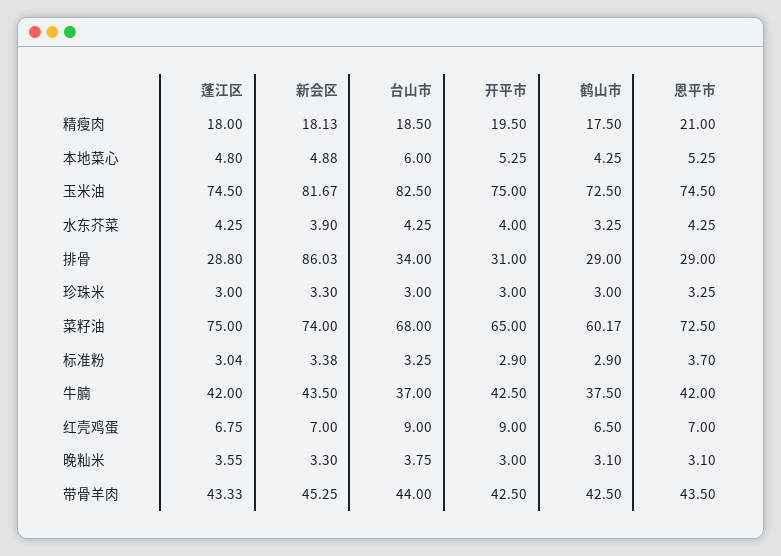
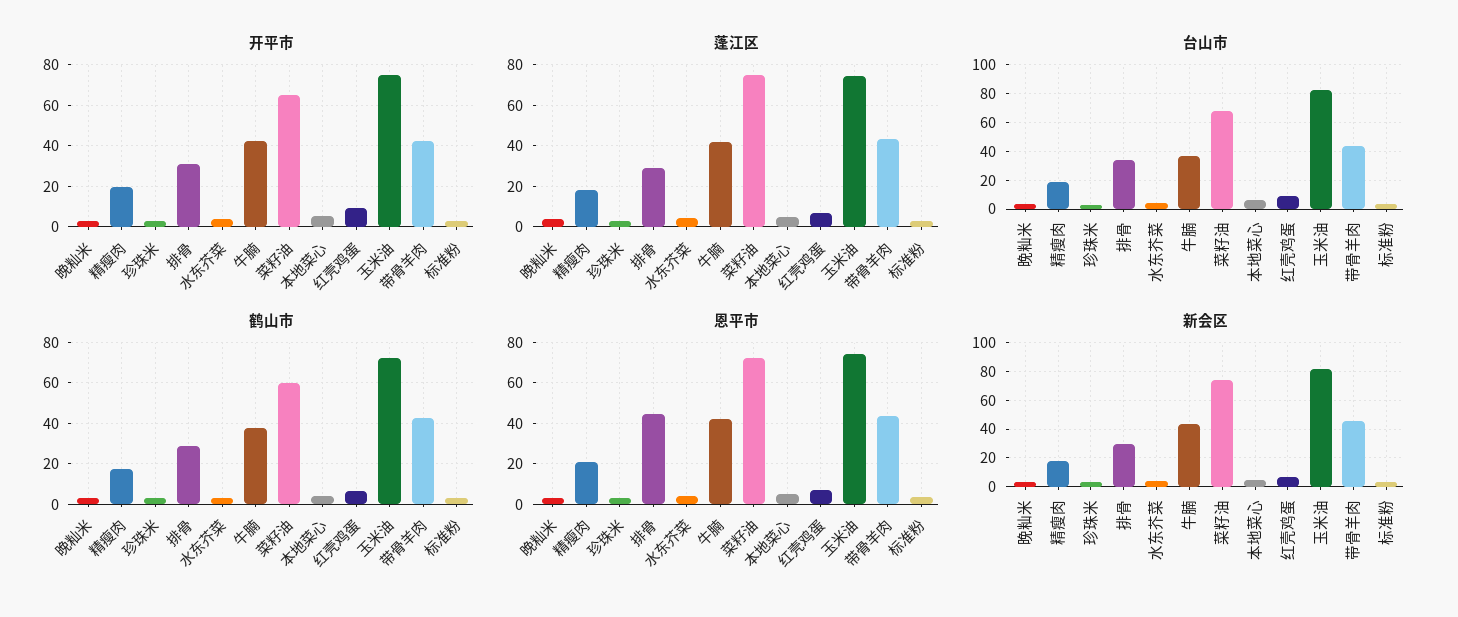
  {
    "蓬江区": {
      "精瘦肉": 18,
      "本地菜心": 4.8,
      "玉米油": 74.5,
      "水东芥菜": 4.25,
      "排骨": 28.8,
      "珍珠米": 3,
      "菜籽油": 75,
      "标准粉": 3.04,
      "牛腩": 42,
      "红壳鸡蛋": 6.75,
      "晚籼米": 3.55,
      "带骨羊肉": 43.33
    },
    "新会区": {
      "精瘦肉": 18.13,
      "本地菜心": 4.88,
      "玉米油": 81.67,
      "水东芥菜": 3.9,
-     "排骨": 86.03,
+     "排骨": 30,
      "珍珠米": 3.3,
      "菜籽油": 74,
      "标准粉": 3.38,
      "牛腩": 43.5,
      "红壳鸡蛋": 7,
      "晚籼米": 3.3,
      "带骨羊肉": 45.25
    },
    "台山市": {
      "精瘦肉": 18.5,
      "本地菜心": 6,
      "玉米油": 82.5,
      "水东芥菜": 4.25,
      "排骨": 34,
      "珍珠米": 3,
      "菜籽油": 68,
      "标准粉": 3.25,
      "牛腩": 37,
      "红壳鸡蛋": 9,
      "晚籼米": 3.75,
      "带骨羊肉": 44
    },
    "开平市": {
      "精瘦肉": 19.5,
      "本地菜心": 5.25,
      "玉米油": 75,
      "水东芥菜": 4,
      "排骨": 31,
      "珍珠米": 3,
      "菜籽油": 65,
      "标准粉": 2.9,
      "牛腩": 42.5,
      "红壳鸡蛋": 9,
      "晚籼米": 3,
      "带骨羊肉": 42.5
    },
    "鹤山市": {
      "精瘦肉": 17.5,
      "本地菜心": 4.25,
      "玉米油": 72.5,
      "水东芥菜": 3.25,
      "排骨": 29,
      "珍珠米": 3,
      "菜籽油": 60.17,
      "标准粉": 2.9,
      "牛腩": 37.5,
      "红壳鸡蛋": 6.5,
      "晚籼米": 3.1,
      "带骨羊肉": 42.5
    },
    "恩平市": {
      "精瘦肉": 21,
      "本地菜心": 5.25,
      "玉米油": 74.5,
      "水东芥菜": 4.25,
-     "排骨": 29,
+     "排骨": 45,
      "珍珠米": 3.25,
      "菜籽油": 72.5,
      "标准粉": 3.7,
      "牛腩": 42,
      "红壳鸡蛋": 7,
      "晚籼米": 3.1,
      "带骨羊肉": 43.5
    }
  }

